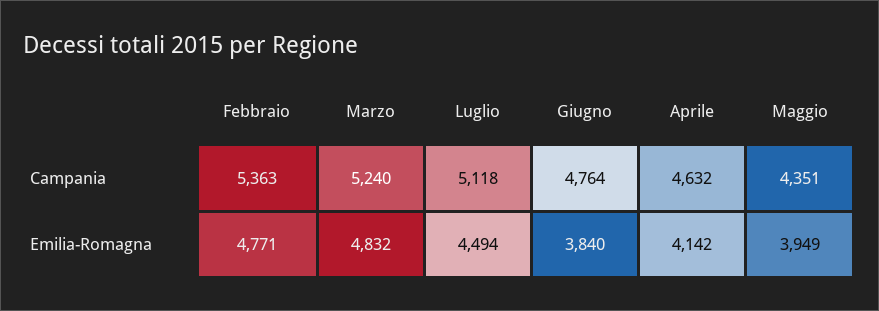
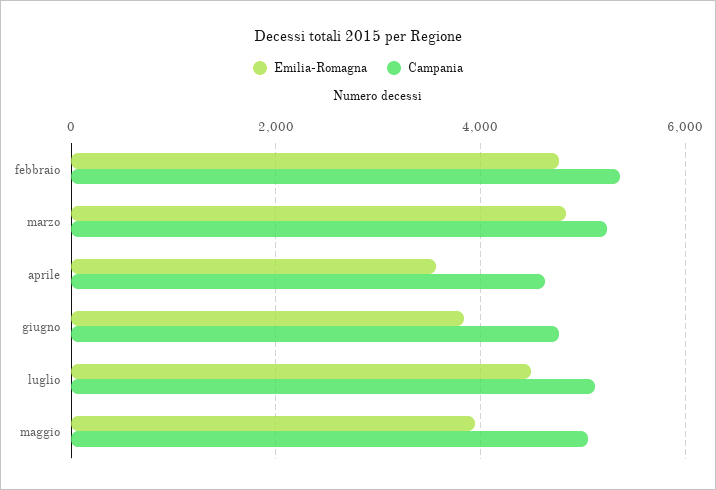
  {
    "Campania": {
      "Febbraio": 5363,
      "Marzo": 5240,
      "Luglio": 5118,
      "Giugno": 4764,
      "Aprile": 4632,
-     "Maggio": 4351
+     "Maggio": 5000
    },
    "Emilia-Romagna": {
      "Febbraio": 4771,
      "Marzo": 4832,
      "Luglio": 4494,
      "Giugno": 3840,
-     "Aprile": 4142,
+     "Aprile": 3600,
      "Maggio": 3949
    }
  }

